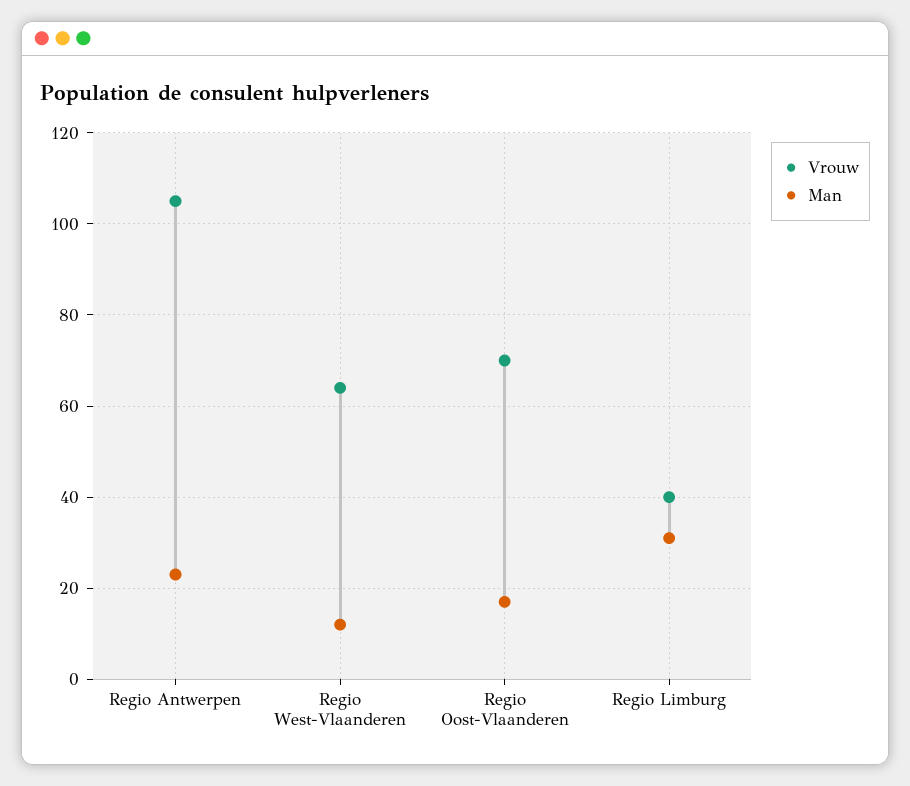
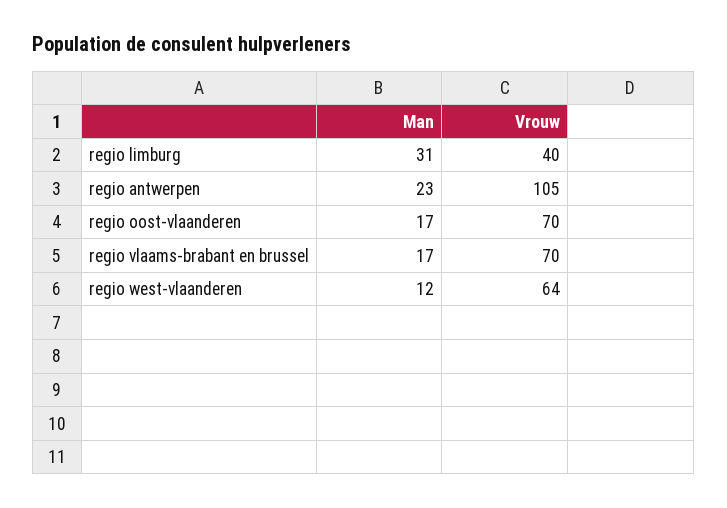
  {
    "Vrouw": {
      "Regio Antwerpen": 105,
      "Regio West-Vlaanderen": 64,
      "Regio Oost-Vlaanderen": 70,
-     "Regio Limburg": 40
+     "Regio Limburg": 40,
+     "regio vlaams-brabant en brussel": 70
    },
    "Man": {
      "Regio Antwerpen": 23,
      "Regio West-Vlaanderen": 12,
      "Regio Oost-Vlaanderen": 17,
-     "Regio Limburg": 31
+     "Regio Limburg": 31,
+     "regio vlaams-brabant en brussel": 17
    }
  }

